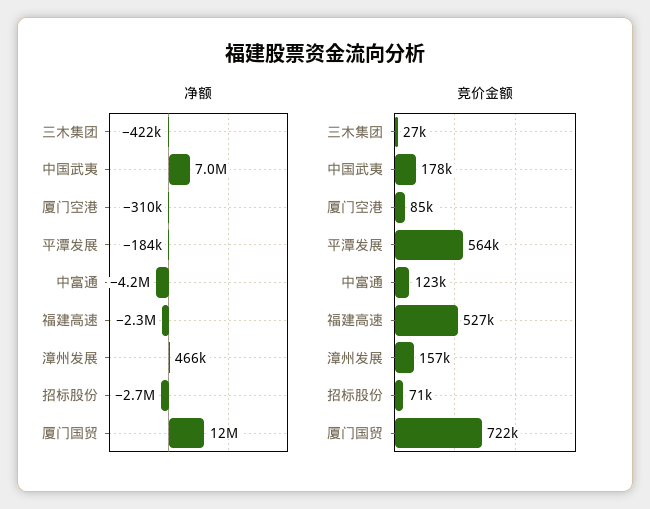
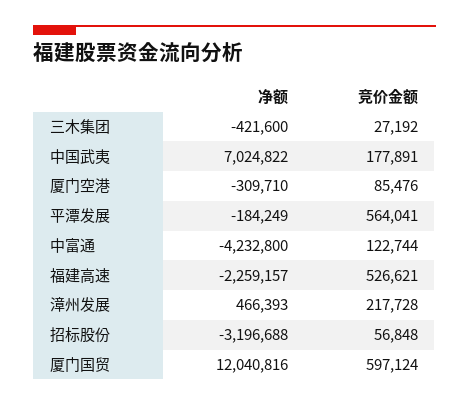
  {
    "净额": {
      "三木集团": -421600,
      "中国武夷": 7024822,
      "厦门空港": -309710,
      "平潭发展": -184249,
      "中富通": -4232800,
      "福建高速": -2259157,
      "漳州发展": 466393,
-     "招标股份": -2700000,
+     "招标股份": -3196688,
      "厦门国贸": 12040816
    },
    "竞价金额": {
      "三木集团": 27192,
      "中国武夷": 177891,
      "厦门空港": 85476,
      "平潭发展": 564041,
      "中富通": 122744,
      "福建高速": 526621,
-     "漳州发展": 157000,
+     "漳州发展": 217728,
-     "招标股份": 71000,
+     "招标股份": 56848,
-     "厦门国贸": 722000
+     "厦门国贸": 597124
    }
  }

